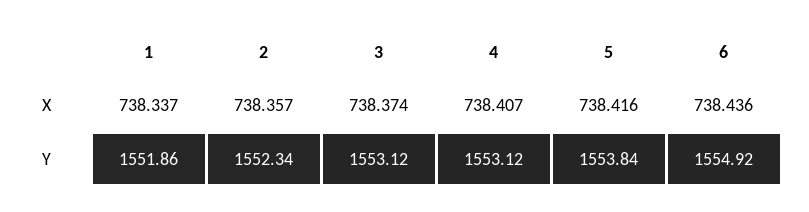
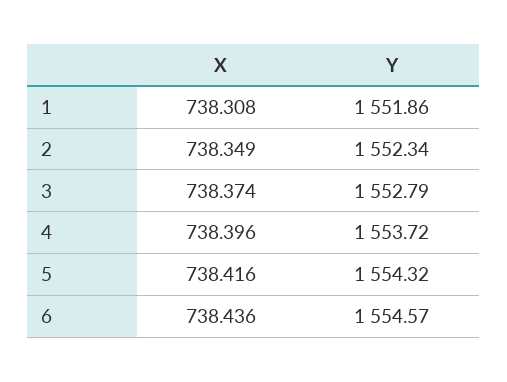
  {
    "1": {
-     "X": 738.337,
+     "X": 738.308,
      "Y": 1551.86
    },
    "2": {
-     "X": 738.357,
+     "X": 738.349,
      "Y": 1552.34
    },
    "3": {
      "X": 738.374,
-     "Y": 1553.12
+     "Y": 1552.79
    },
    "4": {
-     "X": 738.407,
+     "X": 738.396,
-     "Y": 1553.12
+     "Y": 1553.72
    },
    "5": {
      "X": 738.416,
-     "Y": 1553.84
+     "Y": 1554.32
    },
    "6": {
      "X": 738.436,
-     "Y": 1554.92
+     "Y": 1554.57
    }
  }

